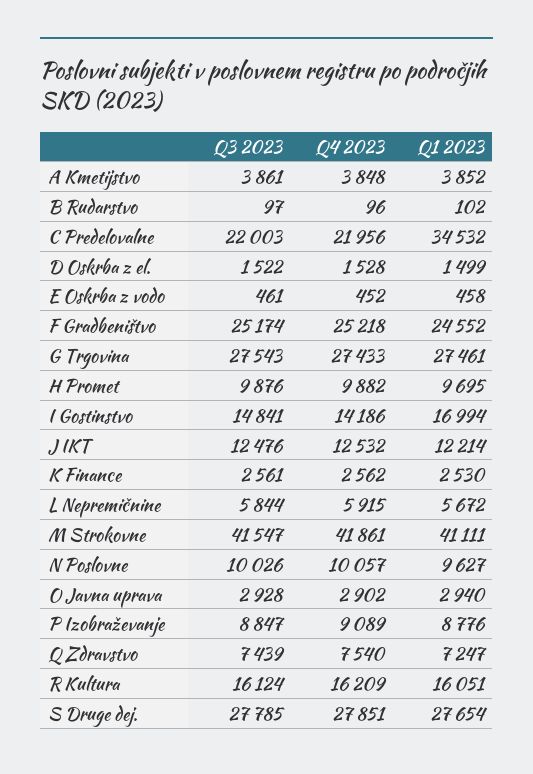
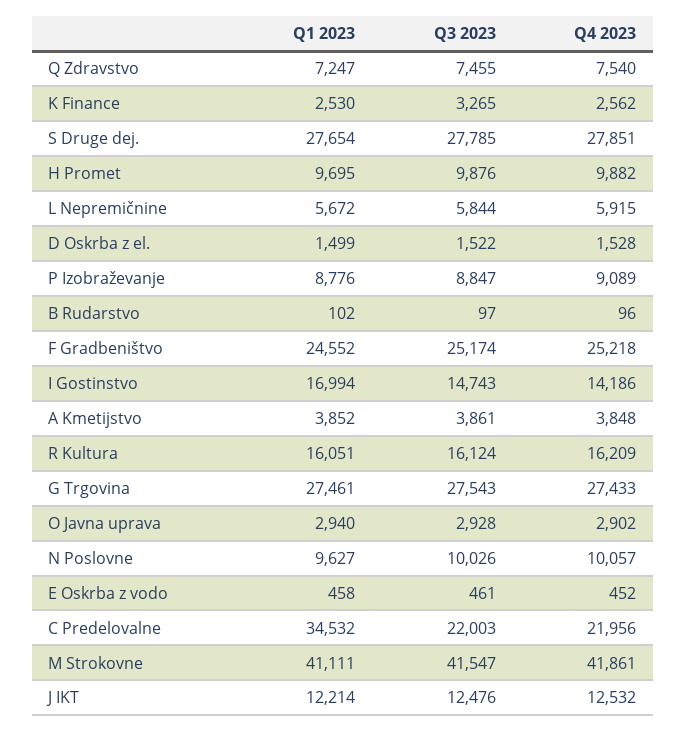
  {
    "Q3 2023": {
      "A Kmetijstvo": 3861,
      "B Rudarstvo": 97,
      "C Predelovalne": 22003,
      "D Oskrba z el.": 1522,
      "E Oskrba z vodo": 461,
      "F Gradbeništvo": 25174,
      "G Trgovina": 27543,
      "H Promet": 9876,
-     "I Gostinstvo": 14841,
+     "I Gostinstvo": 14743,
      "J IKT": 12476,
-     "K Finance": 2561,
+     "K Finance": 3265,
      "L Nepremičnine": 5844,
      "M Strokovne": 41547,
      "N Poslovne": 10026,
      "O Javna uprava": 2928,
      "P Izobraževanje": 8847,
-     "Q Zdravstvo": 7439,
+     "Q Zdravstvo": 7455,
      "R Kultura": 16124,
      "S Druge dej.": 27785
    },
    "Q4 2023": {
      "A Kmetijstvo": 3848,
      "B Rudarstvo": 96,
      "C Predelovalne": 21956,
      "D Oskrba z el.": 1528,
      "E Oskrba z vodo": 452,
      "F Gradbeništvo": 25218,
      "G Trgovina": 27433,
      "H Promet": 9882,
      "I Gostinstvo": 14186,
      "J IKT": 12532,
      "K Finance": 2562,
      "L Nepremičnine": 5915,
      "M Strokovne": 41861,
      "N Poslovne": 10057,
      "O Javna uprava": 2902,
      "P Izobraževanje": 9089,
      "Q Zdravstvo": 7540,
      "R Kultura": 16209,
      "S Druge dej.": 27851
    },
    "Q1 2023": {
      "A Kmetijstvo": 3852,
      "B Rudarstvo": 102,
      "C Predelovalne": 34532,
      "D Oskrba z el.": 1499,
      "E Oskrba z vodo": 458,
      "F Gradbeništvo": 24552,
      "G Trgovina": 27461,
      "H Promet": 9695,
      "I Gostinstvo": 16994,
      "J IKT": 12214,
      "K Finance": 2530,
      "L Nepremičnine": 5672,
      "M Strokovne": 41111,
      "N Poslovne": 9627,
      "O Javna uprava": 2940,
      "P Izobraževanje": 8776,
      "Q Zdravstvo": 7247,
      "R Kultura": 16051,
      "S Druge dej.": 27654
    }
  }

